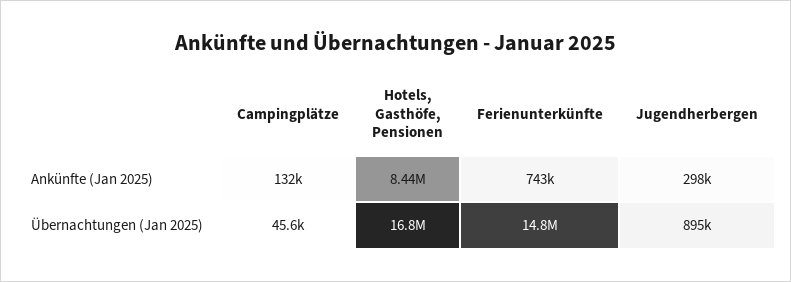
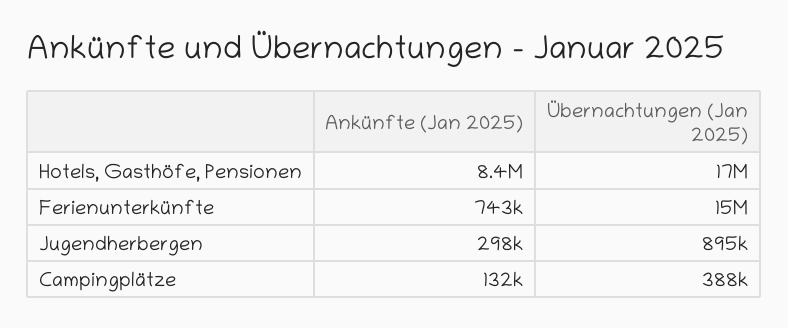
  {
    "Campingplätze": {
      "Ankünfte (Jan 2025)": 132000,
-     "Übernachtungen (Jan 2025)": 45600
+     "Übernachtungen (Jan 2025)": 388000
    },
    "Hotels, Gasthöfe, Pensionen": {
      "Ankünfte (Jan 2025)": 8440000,
      "Übernachtungen (Jan 2025)": 16800000
    },
    "Ferienunterkünfte": {
      "Ankünfte (Jan 2025)": 743000,
      "Übernachtungen (Jan 2025)": 14800000
    },
    "Jugendherbergen": {
      "Ankünfte (Jan 2025)": 298000,
      "Übernachtungen (Jan 2025)": 895000
    }
  }

